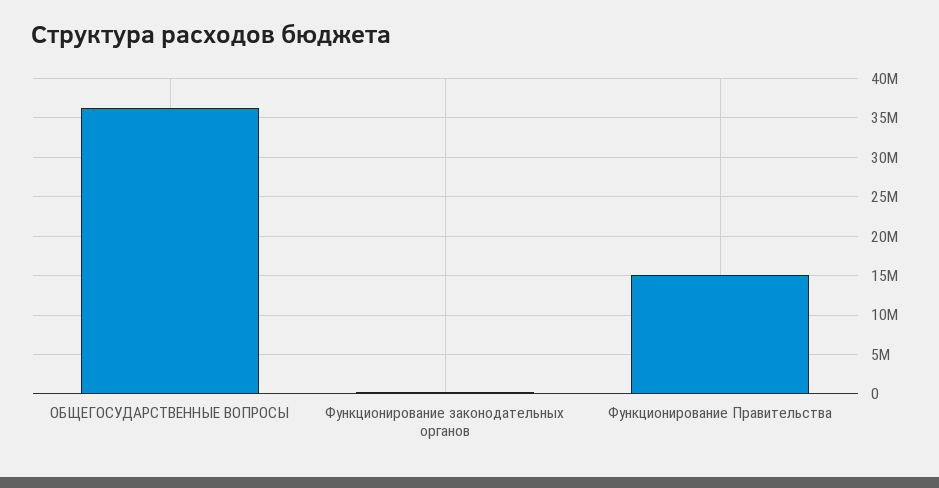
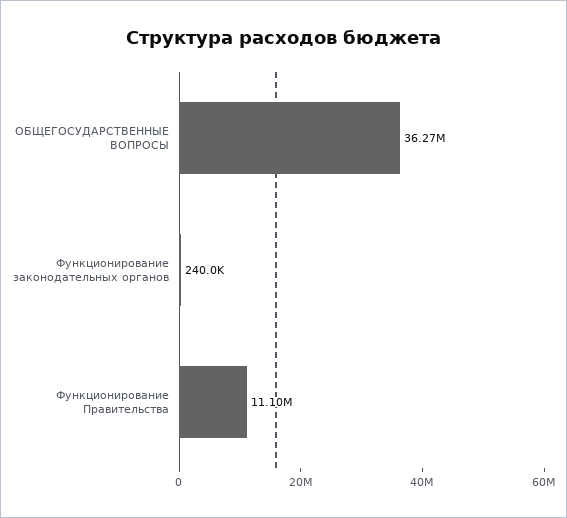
  {
    "ОБЩЕГОСУДАРСТВЕННЫЕ ВОПРОСЫ": 36270000,
    "Функционирование законодательных органов": 240000,
-   "Функционирование Правительства": 15000000
+   "Функционирование Правительства": 11100000
  }

